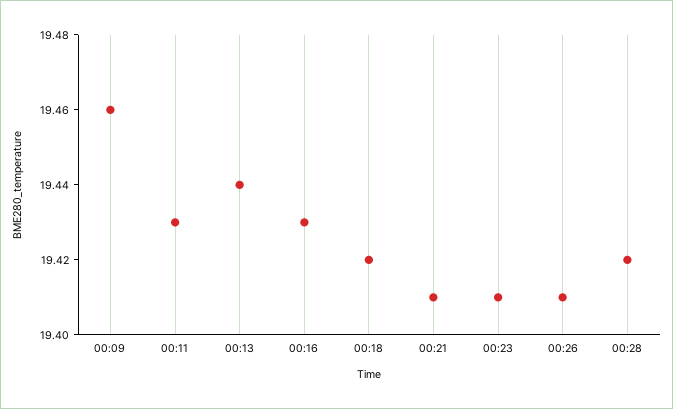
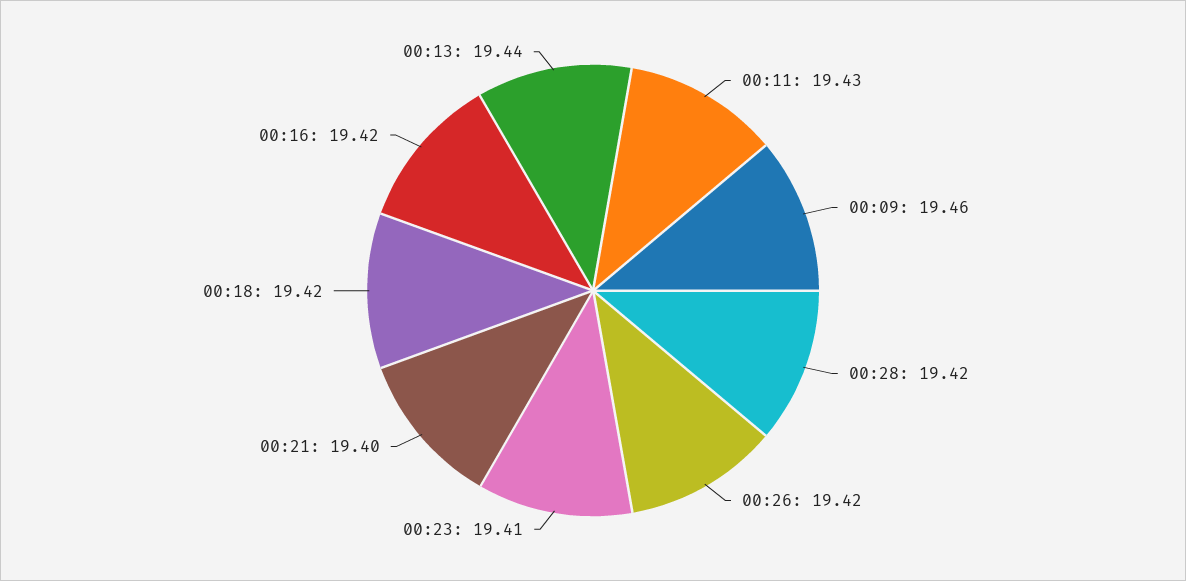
  {
    "00:09": 19.46,
    "00:11": 19.43,
    "00:13": 19.44,
-   "00:16": 19.43,
+   "00:16": 19.42,
    "00:18": 19.42,
-   "00:21": 19.41,
+   "00:21": 19.4,
    "00:23": 19.41,
-   "00:26": 19.41,
+   "00:26": 19.42,
    "00:28": 19.42
  }

